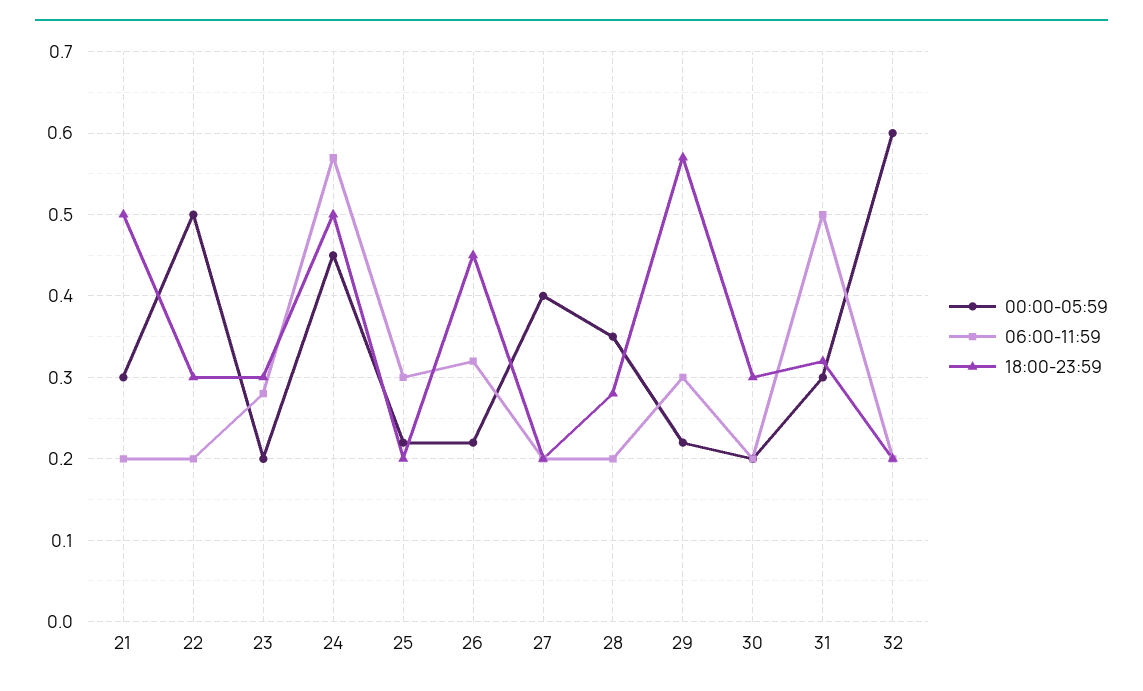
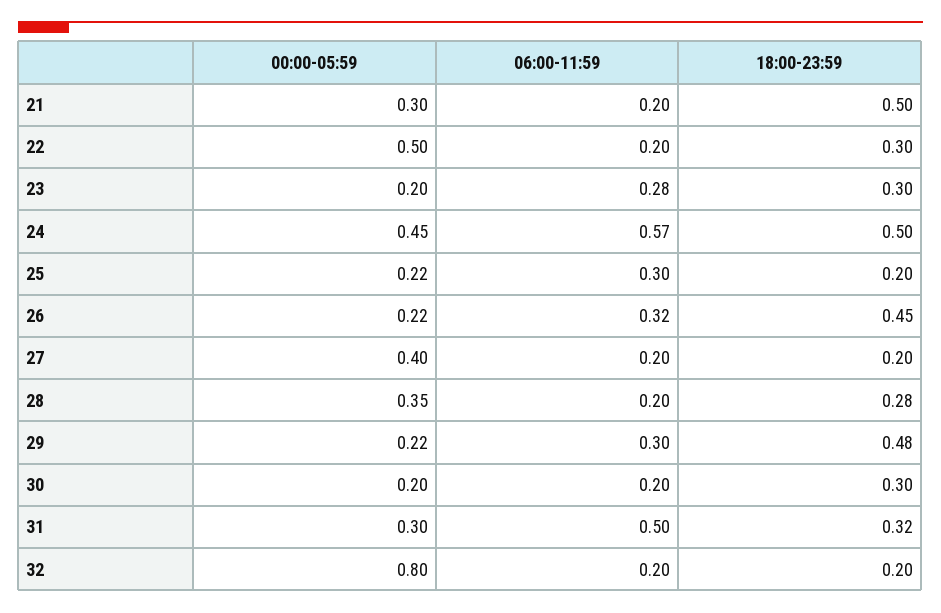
  {
    "00:00-05:59": {
      "21": 0.3,
      "22": 0.5,
      "23": 0.2,
      "24": 0.45,
      "25": 0.22,
      "26": 0.22,
      "27": 0.4,
      "28": 0.35,
      "29": 0.22,
      "30": 0.2,
      "31": 0.3,
-     "32": 0.6
+     "32": 0.8
    },
    "06:00-11:59": {
      "21": 0.2,
      "22": 0.2,
      "23": 0.28,
      "24": 0.57,
      "25": 0.3,
      "26": 0.32,
      "27": 0.2,
      "28": 0.2,
      "29": 0.3,
      "30": 0.2,
      "31": 0.5,
      "32": 0.2
    },
    "18:00-23:59": {
      "21": 0.5,
      "22": 0.3,
      "23": 0.3,
      "24": 0.5,
      "25": 0.2,
      "26": 0.45,
      "27": 0.2,
      "28": 0.28,
-     "29": 0.57,
+     "29": 0.48,
      "30": 0.3,
      "31": 0.32,
      "32": 0.2
    }
  }

